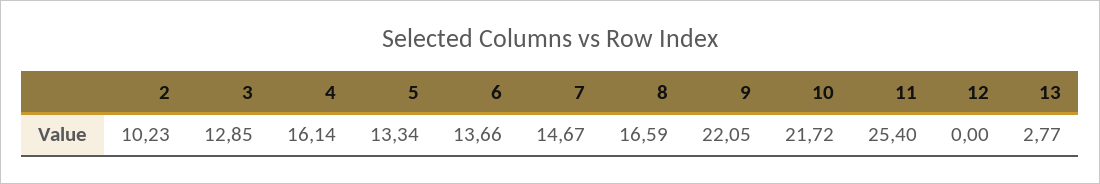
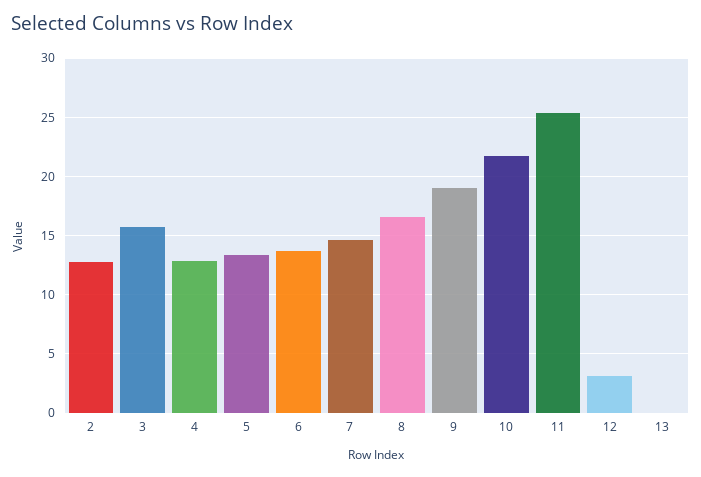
  {
-   "2": 10.23,
+   "2": 13,
-   "3": 12.85,
+   "3": 16,
-   "4": 16.14,
+   "4": 13,
    "5": 13.34,
    "6": 13.66,
    "7": 14.67,
    "8": 16.59,
-   "9": 22.05,
+   "9": 19,
    "10": 21.72,
    "11": 25.4,
-   "12": 0,
+   "12": 3,
-   "13": 2.77
+   "13": 0
  }

